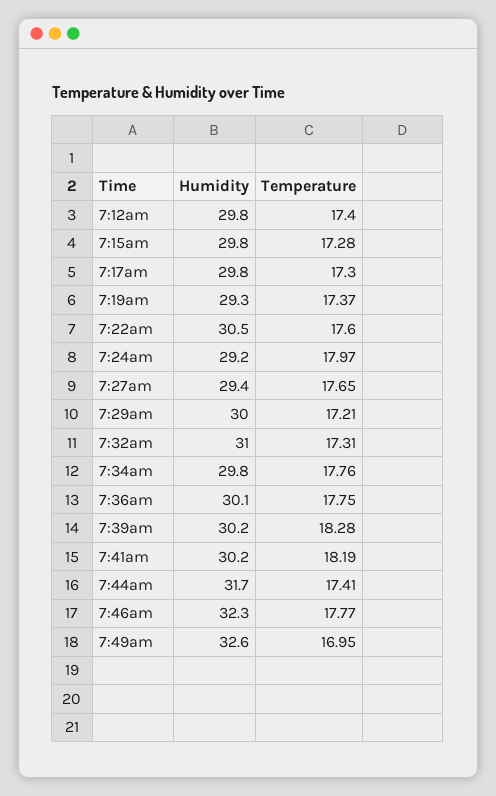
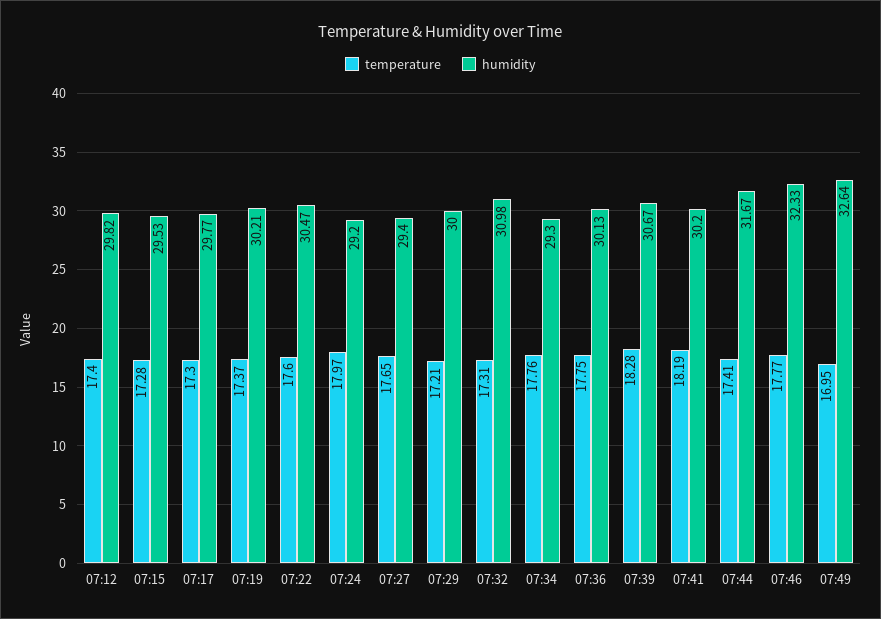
  {
    "Humidity": {
      "7:12am": 29.82,
-     "7:15am": 29.8,
+     "7:15am": 29.53,
      "7:17am": 29.77,
-     "7:19am": 29.3,
+     "7:19am": 30.21,
      "7:22am": 30.47,
      "7:24am": 29.2,
      "7:27am": 29.4,
      "7:29am": 30,
      "7:32am": 30.98,
-     "7:34am": 29.8,
+     "7:34am": 29.3,
      "7:36am": 30.13,
-     "7:39am": 30.2,
+     "7:39am": 30.67,
      "7:41am": 30.2,
      "7:44am": 31.67,
      "7:46am": 32.33,
      "7:49am": 32.64
    },
    "Temperature": {
      "7:12am": 17.4,
      "7:15am": 17.28,
      "7:17am": 17.3,
      "7:19am": 17.37,
      "7:22am": 17.6,
      "7:24am": 17.97,
      "7:27am": 17.65,
      "7:29am": 17.21,
      "7:32am": 17.31,
      "7:34am": 17.76,
      "7:36am": 17.75,
      "7:39am": 18.28,
      "7:41am": 18.19,
      "7:44am": 17.41,
      "7:46am": 17.77,
      "7:49am": 16.95
    }
  }

